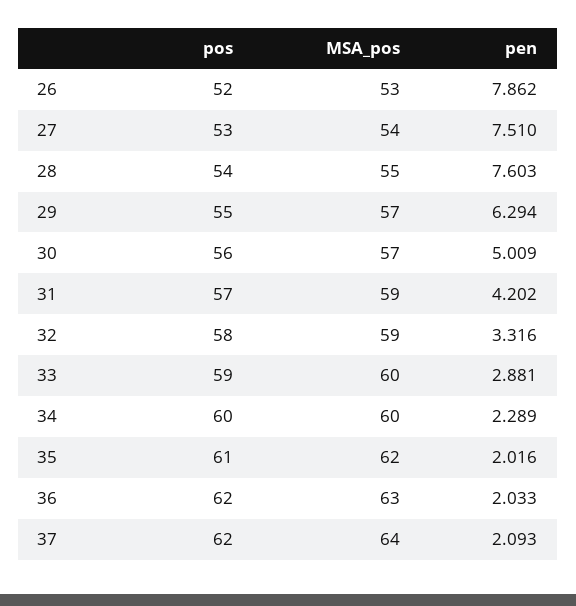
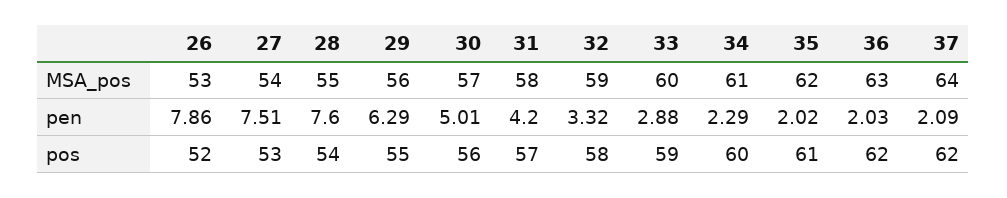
  {
    "pos": {
      "26": 52,
      "27": 53,
      "28": 54,
      "29": 55,
      "30": 56,
      "31": 57,
      "32": 58,
      "33": 59,
      "34": 60,
      "35": 61,
      "36": 62,
      "37": 62
    },
    "MSA_pos": {
      "26": 53,
      "27": 54,
      "28": 55,
-     "29": 57,
+     "29": 56,
      "30": 57,
-     "31": 59,
+     "31": 58,
      "32": 59,
      "33": 60,
-     "34": 60,
+     "34": 61,
      "35": 62,
      "36": 63,
      "37": 64
    },
    "pen": {
      "26": 7.862,
      "27": 7.51,
      "28": 7.603,
      "29": 6.294,
      "30": 5.009,
      "31": 4.202,
      "32": 3.316,
      "33": 2.881,
      "34": 2.289,
      "35": 2.016,
      "36": 2.033,
      "37": 2.093
    }
  }

